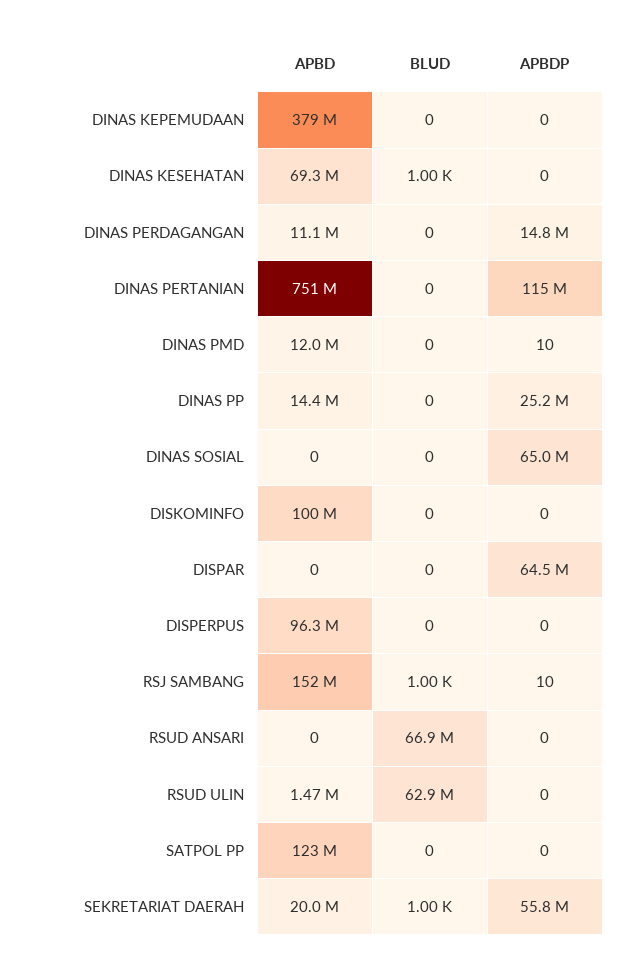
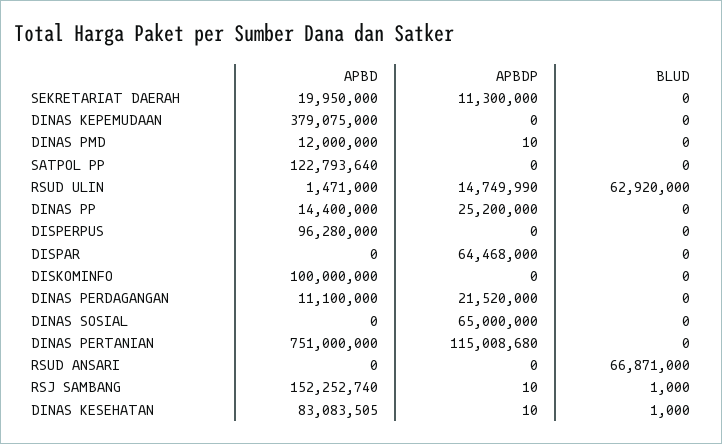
  {
    "APBD": {
      "DINAS KEPEMUDAAN": 379075000,
-     "DINAS KESEHATAN": 69300000,
+     "DINAS KESEHATAN": 83083505,
      "DINAS PERDAGANGAN": 11100000,
      "DINAS PERTANIAN": 751000000,
      "DINAS PMD": 12000000,
      "DINAS PP": 14400000,
      "DINAS SOSIAL": 0,
      "DISKOMINFO": 100000000,
      "DISPAR": 0,
      "DISPERPUS": 96280000,
      "RSJ SAMBANG": 152252740,
      "RSUD ANSARI": 0,
      "RSUD ULIN": 1471000,
      "SATPOL PP": 122793640,
      "SEKRETARIAT DAERAH": 19950000
    },
    "BLUD": {
      "DINAS KEPEMUDAAN": 0,
      "DINAS KESEHATAN": 1000,
      "DINAS PERDAGANGAN": 0,
      "DINAS PERTANIAN": 0,
      "DINAS PMD": 0,
      "DINAS PP": 0,
      "DINAS SOSIAL": 0,
      "DISKOMINFO": 0,
      "DISPAR": 0,
      "DISPERPUS": 0,
      "RSJ SAMBANG": 1000,
      "RSUD ANSARI": 66871000,
      "RSUD ULIN": 62920000,
      "SATPOL PP": 0,
-     "SEKRETARIAT DAERAH": 1000
+     "SEKRETARIAT DAERAH": 0
    },
    "APBDP": {
      "DINAS KEPEMUDAAN": 0,
-     "DINAS KESEHATAN": 0,
+     "DINAS KESEHATAN": 10,
-     "DINAS PERDAGANGAN": 14800000,
+     "DINAS PERDAGANGAN": 21520000,
      "DINAS PERTANIAN": 115008680,
      "DINAS PMD": 10,
      "DINAS PP": 25200000,
      "DINAS SOSIAL": 65000000,
      "DISKOMINFO": 0,
      "DISPAR": 64468000,
      "DISPERPUS": 0,
      "RSJ SAMBANG": 10,
      "RSUD ANSARI": 0,
-     "RSUD ULIN": 0,
+     "RSUD ULIN": 14749990,
      "SATPOL PP": 0,
-     "SEKRETARIAT DAERAH": 55800000
+     "SEKRETARIAT DAERAH": 11300000
    }
  }

